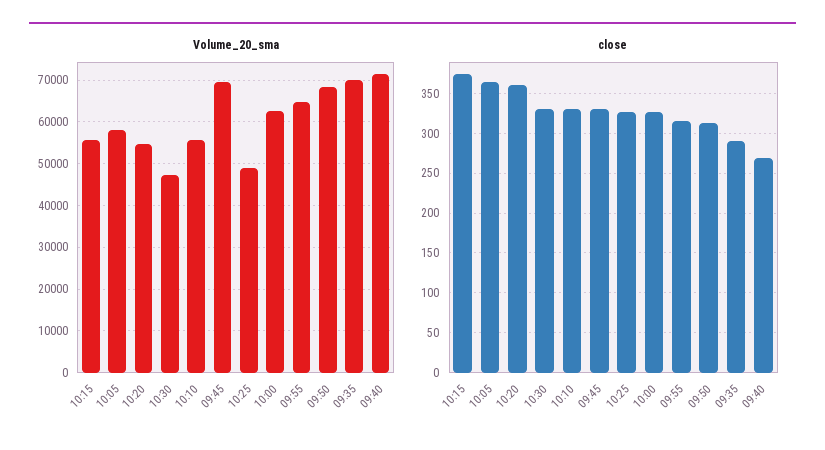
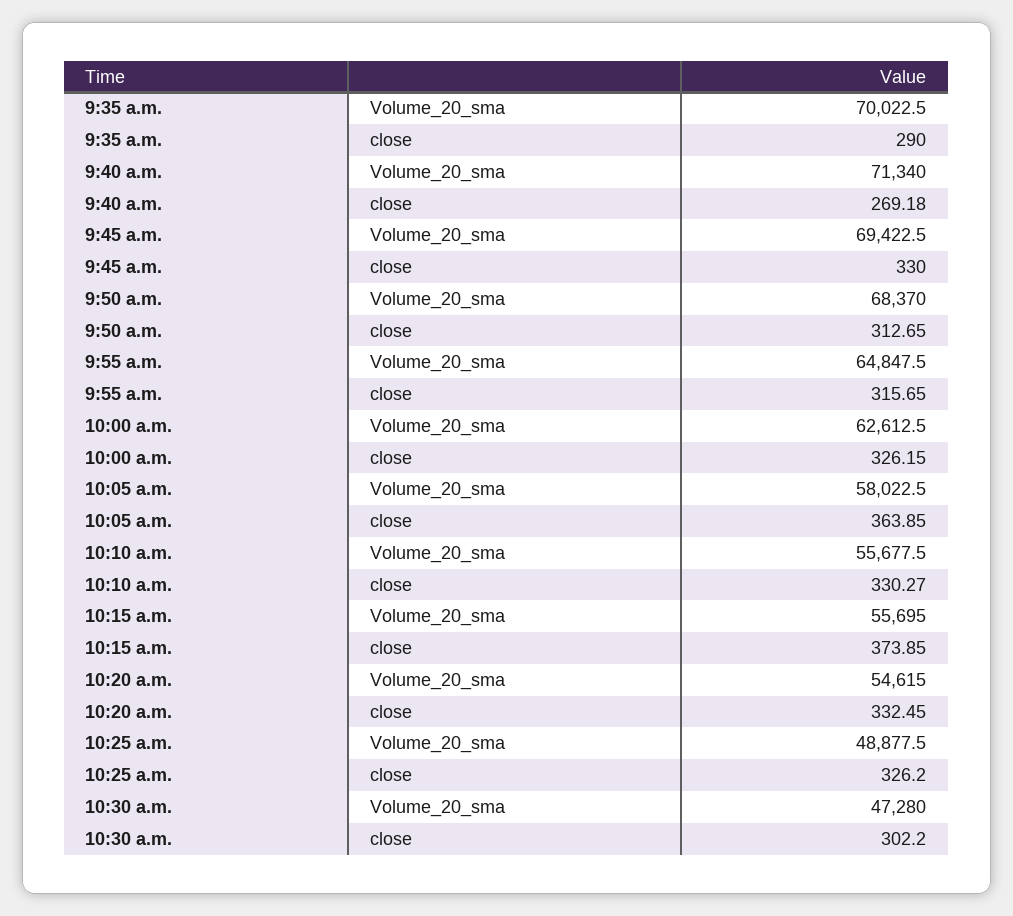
  {
    "Volume_20_sma": {
      "10:15": 55695,
      "10:05": 58022.5,
      "10:20": 54615,
      "10:30": 47280,
      "10:10": 55677.5,
      "09:45": 69422.5,
      "10:25": 48877.5,
      "10:00": 62612.5,
      "09:55": 64847.5,
      "09:50": 68370,
      "09:35": 70022.5,
      "09:40": 71340
    },
    "close": {
      "10:15": 373.85,
      "10:05": 363.85,
-     "10:20": 360,
+     "10:20": 332.45,
-     "10:30": 330,
+     "10:30": 302.2,
      "10:10": 330.27,
      "09:45": 330,
      "10:25": 326.2,
      "10:00": 326.15,
      "09:55": 315.65,
      "09:50": 312.65,
      "09:35": 290,
      "09:40": 269.18
    }
  }

